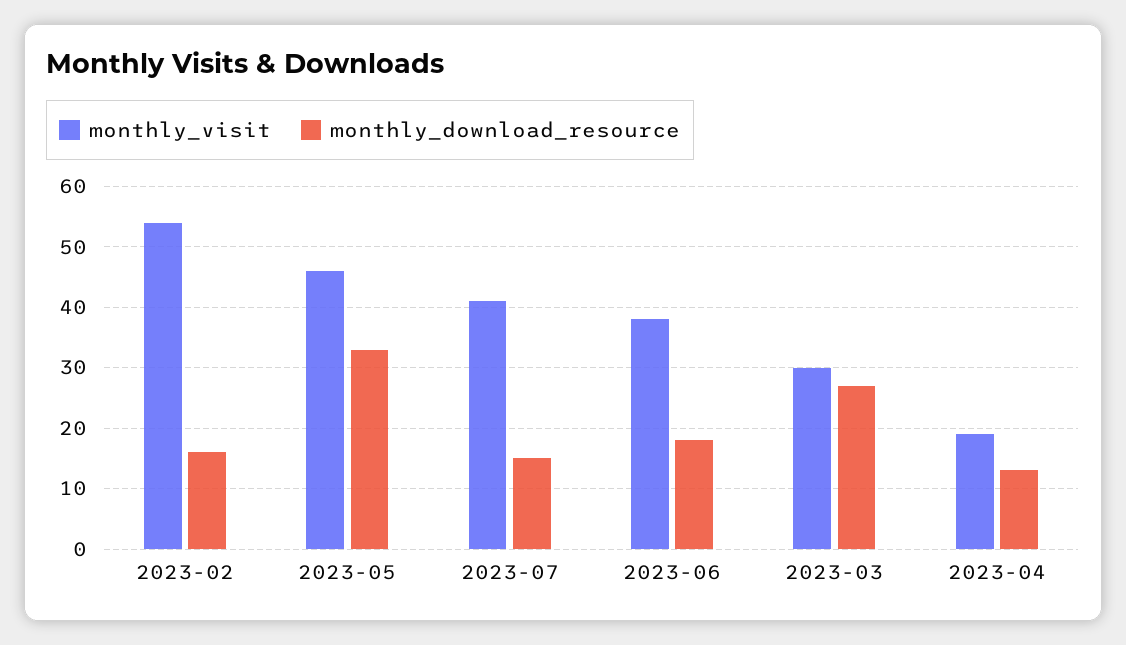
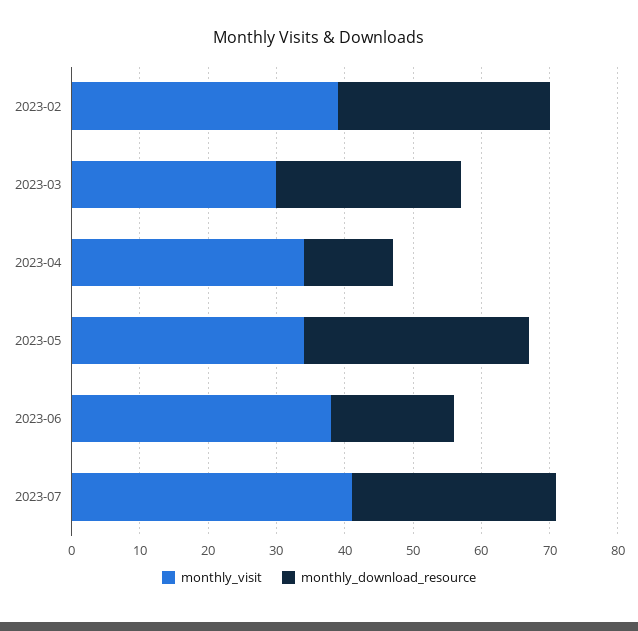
  {
    "monthly_visit": {
-     "2023-02": 54,
+     "2023-02": 40,
-     "2023-05": 46,
+     "2023-05": 35,
      "2023-07": 41,
      "2023-06": 38,
      "2023-03": 30,
-     "2023-04": 19
+     "2023-04": 35
    },
    "monthly_download_resource": {
-     "2023-02": 16,
+     "2023-02": 30,
      "2023-05": 33,
-     "2023-07": 15,
+     "2023-07": 30,
      "2023-06": 18,
      "2023-03": 27,
      "2023-04": 13
    }
  }

